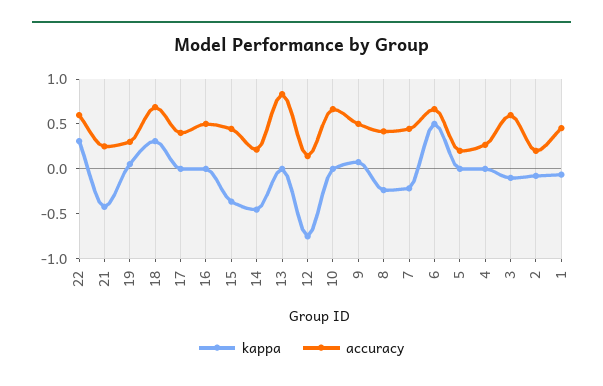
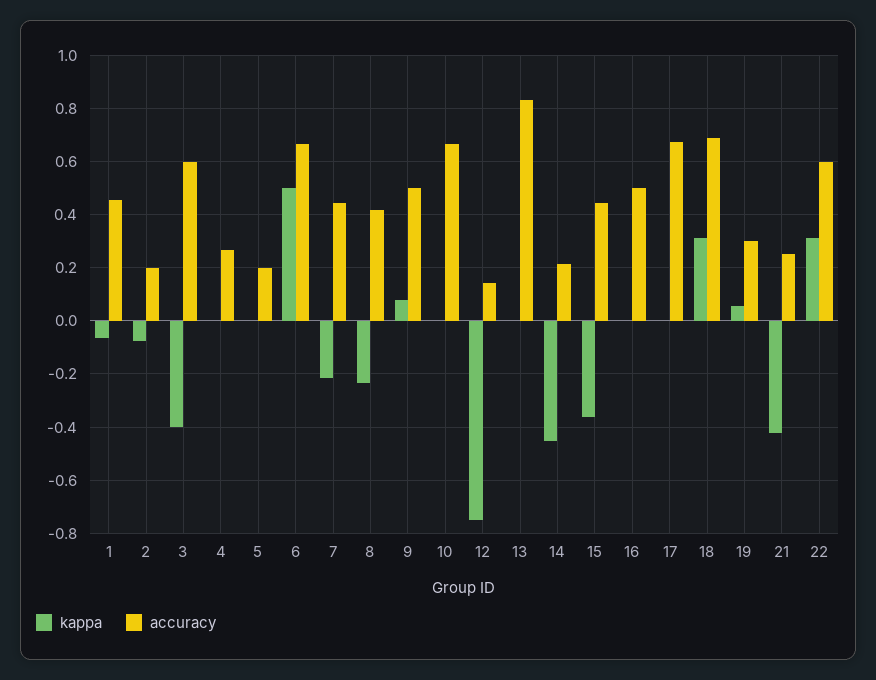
  {
    "kappa": {
      "22": 0.3,
      "21": -0.425,
      "19": 0.05,
      "18": 0.3,
      "17": 0,
      "16": 0,
      "15": -0.375,
      "14": -0.45,
      "13": 0,
      "12": -0.75,
      "10": 0,
      "9": 0.075,
      "8": -0.225,
      "7": -0.225,
      "6": 0.5,
      "5": 0,
      "4": 0,
-     "3": -0.1,
+     "3": -0.4,
      "2": -0.075,
      "1": -0.075
    },
    "accuracy": {
      "22": 0.6,
      "21": 0.25,
      "19": 0.3,
      "18": 0.7,
-     "17": 0.4,
+     "17": 0.675,
      "16": 0.5,
      "15": 0.45,
      "14": 0.225,
      "13": 0.825,
      "12": 0.15,
      "10": 0.675,
      "9": 0.5,
      "8": 0.425,
      "7": 0.45,
      "6": 0.675,
      "5": 0.2,
      "4": 0.275,
      "3": 0.6,
      "2": 0.2,
      "1": 0.45
    }
  }

